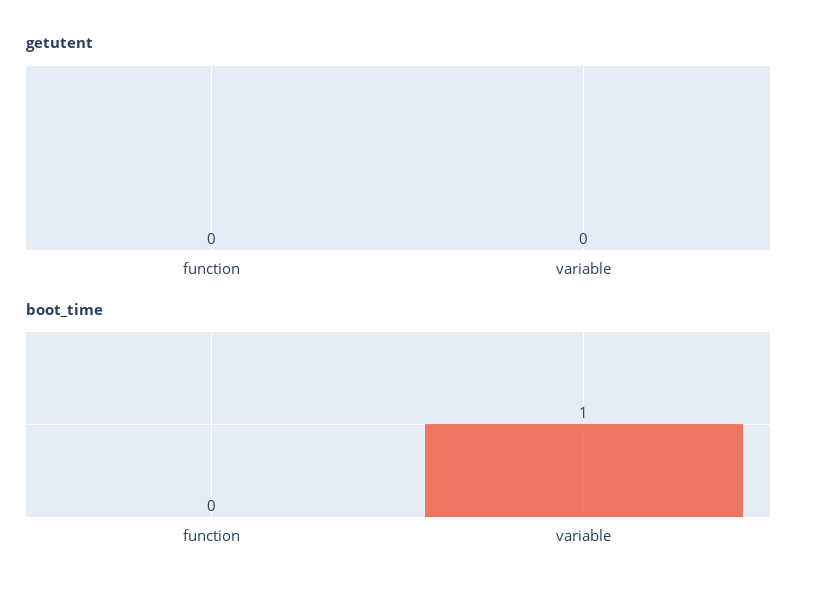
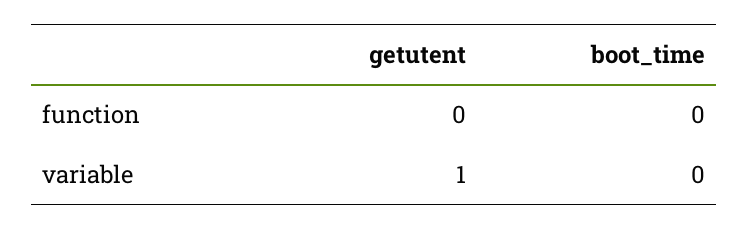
  {
    "getutent": {
      "function": 0,
-     "variable": 0
+     "variable": 1
    },
    "boot_time": {
      "function": 0,
-     "variable": 1
+     "variable": 0
    }
  }

